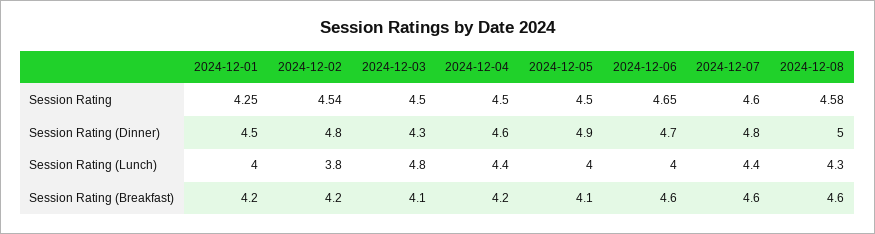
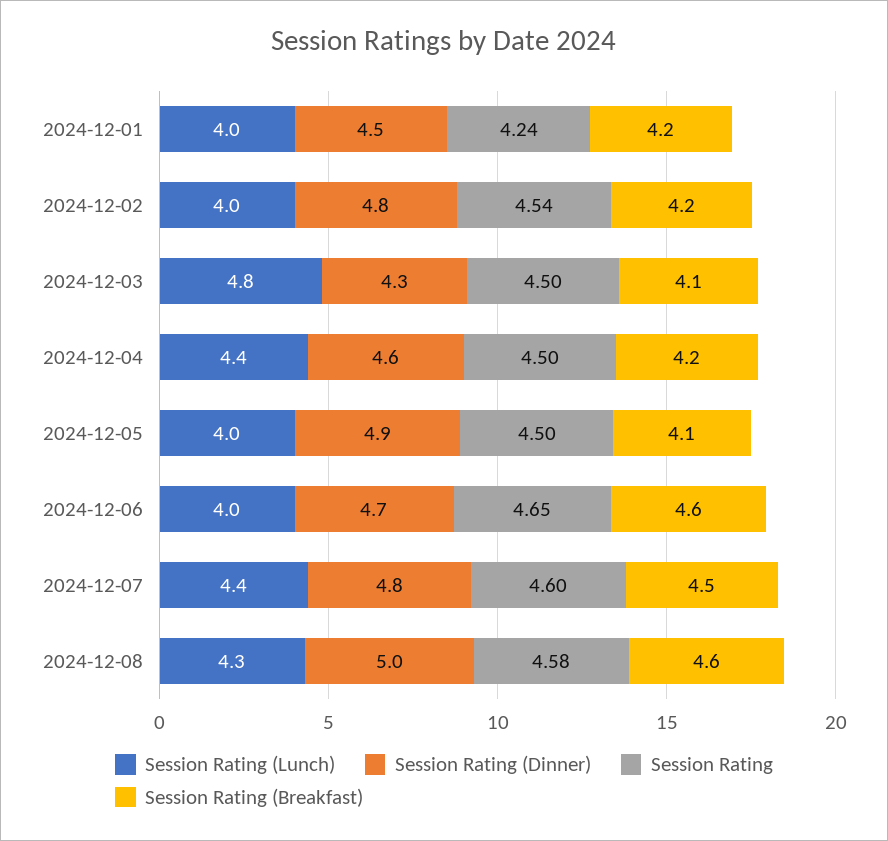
  {
    "Session Rating": {
-     "2024-12-01": 4.25,
+     "2024-12-01": 4.24,
      "2024-12-02": 4.54,
      "2024-12-03": 4.5,
      "2024-12-04": 4.5,
      "2024-12-05": 4.5,
      "2024-12-06": 4.65,
      "2024-12-07": 4.6,
      "2024-12-08": 4.58
    },
    "Session Rating (Dinner)": {
      "2024-12-01": 4.5,
      "2024-12-02": 4.8,
      "2024-12-03": 4.3,
      "2024-12-04": 4.6,
      "2024-12-05": 4.9,
      "2024-12-06": 4.7,
      "2024-12-07": 4.8,
      "2024-12-08": 5
    },
    "Session Rating (Lunch)": {
      "2024-12-01": 4,
-     "2024-12-02": 3.8,
+     "2024-12-02": 4,
      "2024-12-03": 4.8,
      "2024-12-04": 4.4,
      "2024-12-05": 4,
      "2024-12-06": 4,
      "2024-12-07": 4.4,
      "2024-12-08": 4.3
    },
    "Session Rating (Breakfast)": {
      "2024-12-01": 4.2,
      "2024-12-02": 4.2,
      "2024-12-03": 4.1,
      "2024-12-04": 4.2,
      "2024-12-05": 4.1,
      "2024-12-06": 4.6,
-     "2024-12-07": 4.6,
+     "2024-12-07": 4.5,
      "2024-12-08": 4.6
    }
  }

